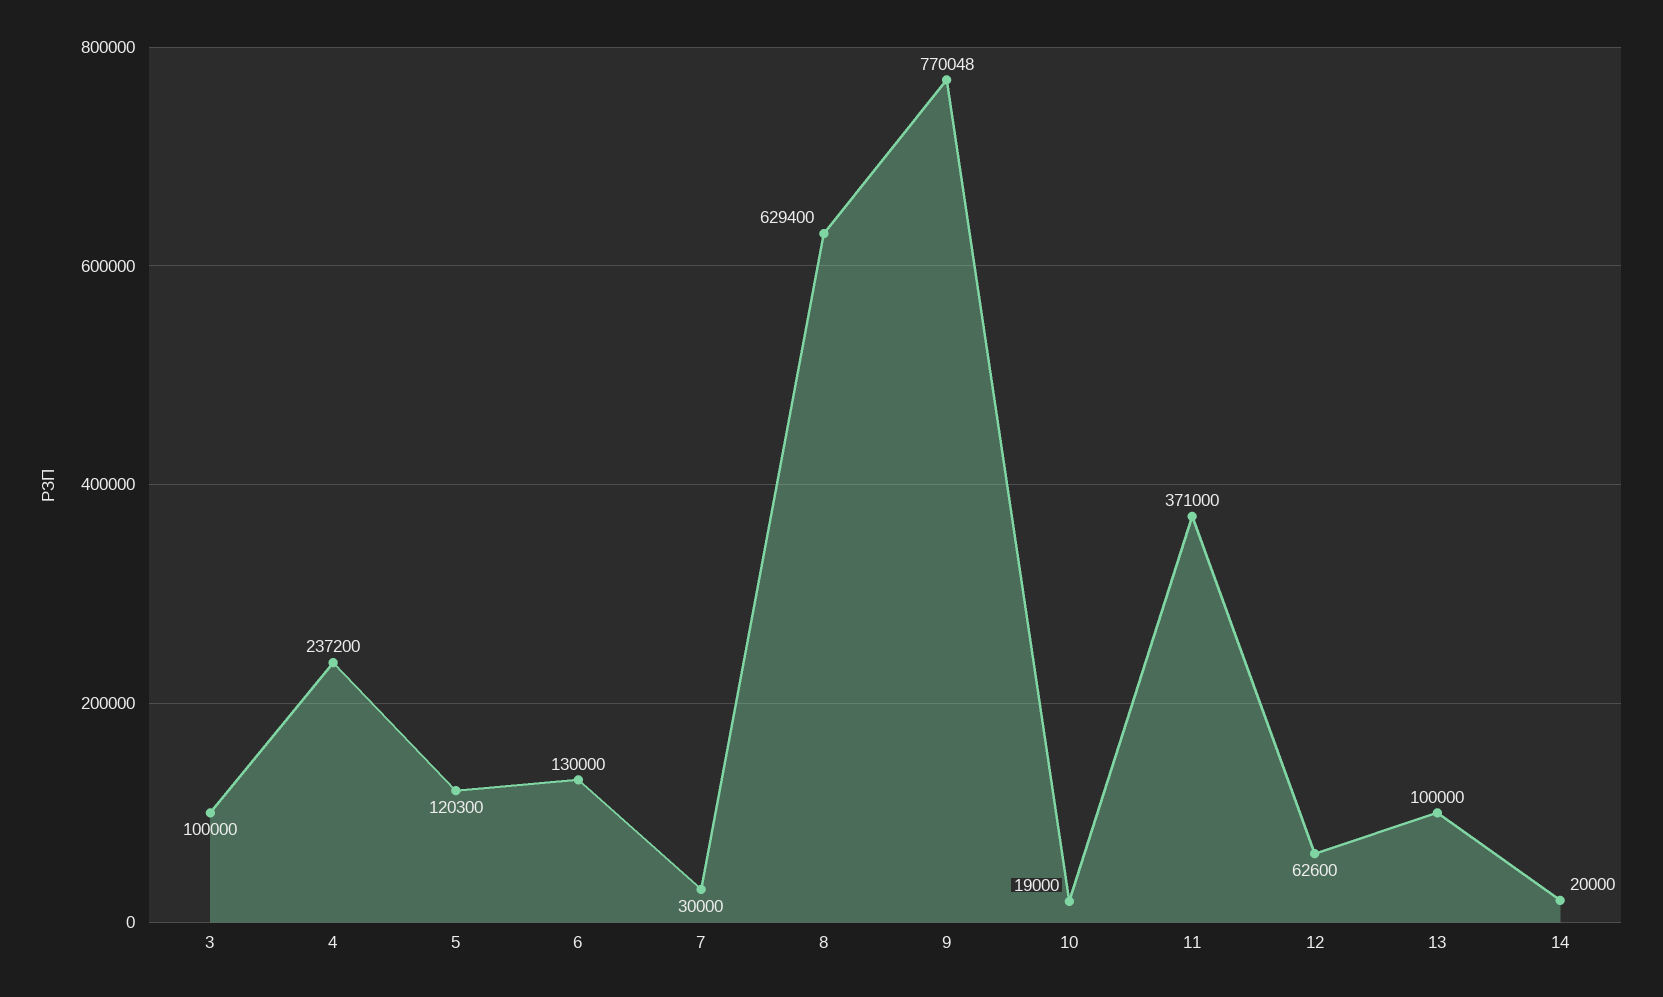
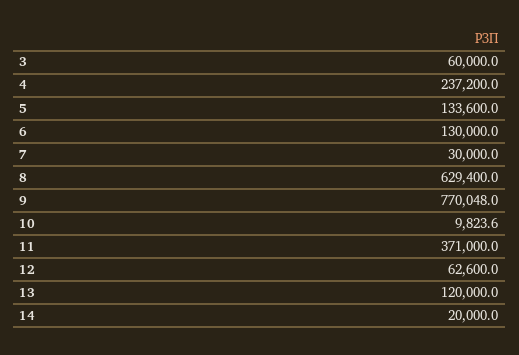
  {
-   "3": 100000,
+   "3": 60000,
    "4": 237200,
-   "5": 120300,
+   "5": 133600,
    "6": 130000,
    "7": 30000,
    "8": 629400,
    "9": 770048,
-   "10": 19000,
+   "10": 9823.6,
    "11": 371000,
    "12": 62600,
-   "13": 100000,
+   "13": 120000,
    "14": 20000
  }

